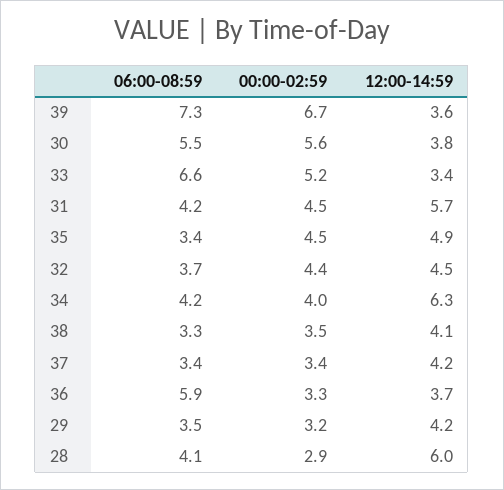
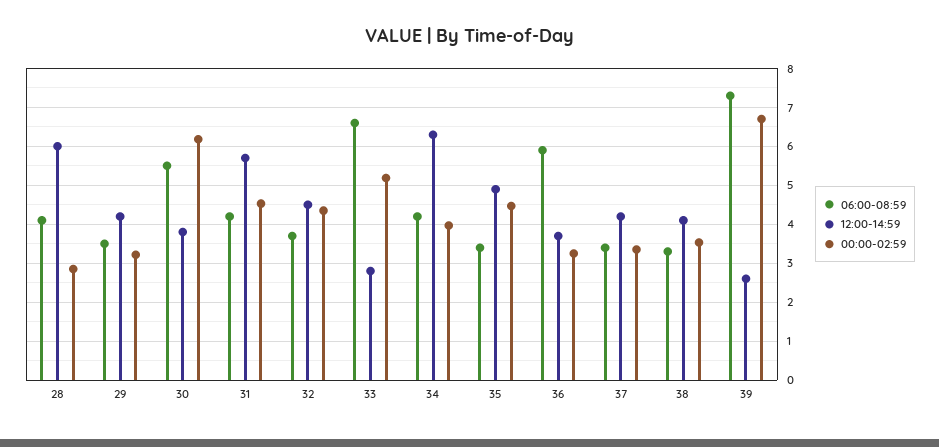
  {
    "06:00-08:59": {
      "39": 7.3,
      "30": 5.5,
      "33": 6.6,
      "31": 4.2,
      "35": 3.4,
      "32": 3.7,
      "34": 4.2,
      "38": 3.3,
      "37": 3.4,
      "36": 5.9,
      "29": 3.5,
      "28": 4.1
    },
    "00:00-02:59": {
      "39": 6.7,
-     "30": 5.6,
+     "30": 6.2,
      "33": 5.2,
      "31": 4.5,
      "35": 4.5,
      "32": 4.4,
      "34": 4,
      "38": 3.5,
      "37": 3.4,
      "36": 3.3,
      "29": 3.2,
      "28": 2.9
    },
    "12:00-14:59": {
-     "39": 3.6,
+     "39": 2.6,
      "30": 3.8,
-     "33": 3.4,
+     "33": 2.8,
      "31": 5.7,
      "35": 4.9,
      "32": 4.5,
      "34": 6.3,
      "38": 4.1,
      "37": 4.2,
      "36": 3.7,
      "29": 4.2,
      "28": 6
    }
  }

